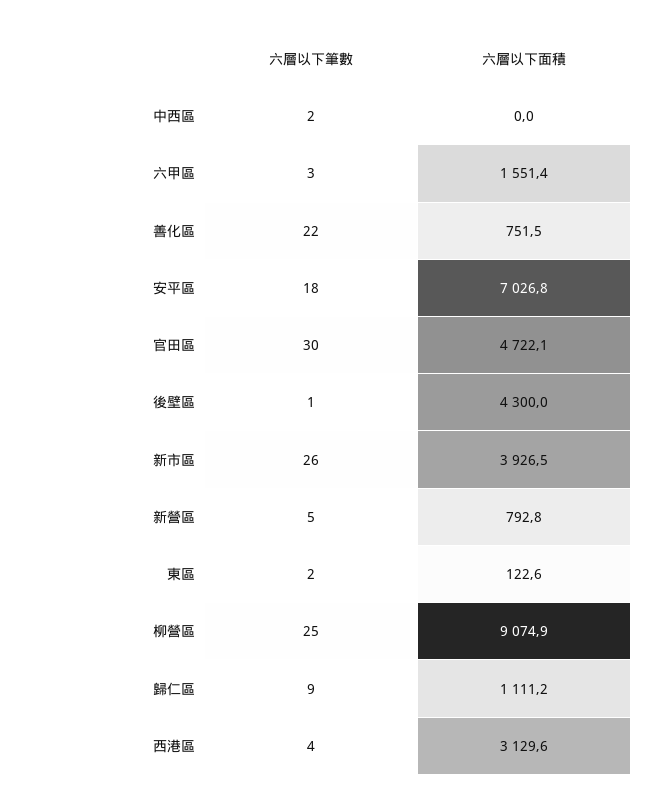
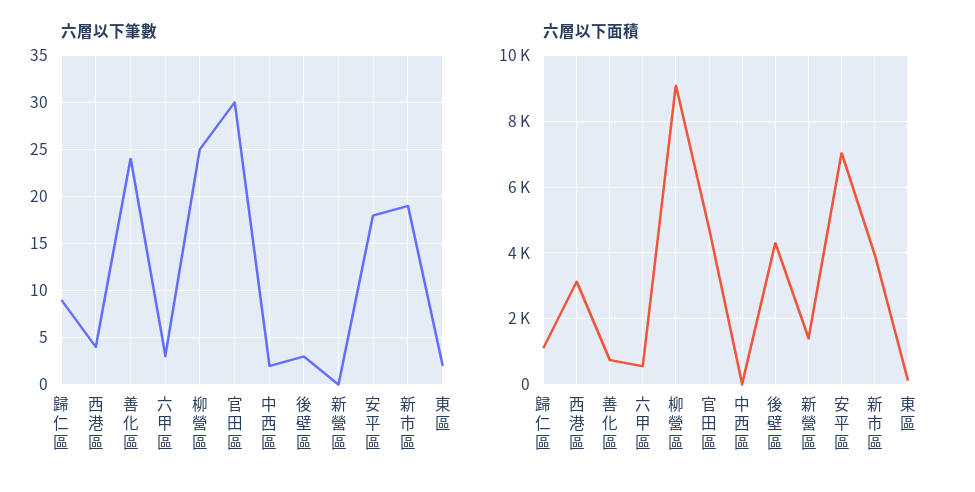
  {
    "六層以下筆數": {
      "中西區": 2,
      "六甲區": 3,
-     "善化區": 22,
+     "善化區": 24,
      "安平區": 18,
      "官田區": 30,
-     "後壁區": 1,
+     "後壁區": 3,
-     "新市區": 26,
+     "新市區": 19,
-     "新營區": 5,
+     "新營區": 0,
      "東區": 2,
      "柳營區": 25,
      "歸仁區": 9,
      "西港區": 4
    },
    "六層以下面積": {
      "中西區": 0,
-     "六甲區": 1551.4,
+     "六甲區": 600,
      "善化區": 751.5,
      "安平區": 7026.8,
      "官田區": 4722.1,
      "後壁區": 4300,
      "新市區": 3926.5,
-     "新營區": 792.8,
+     "新營區": 1400,
      "東區": 122.6,
      "柳營區": 9074.9,
      "歸仁區": 1111.2,
      "西港區": 3129.6
    }
  }

